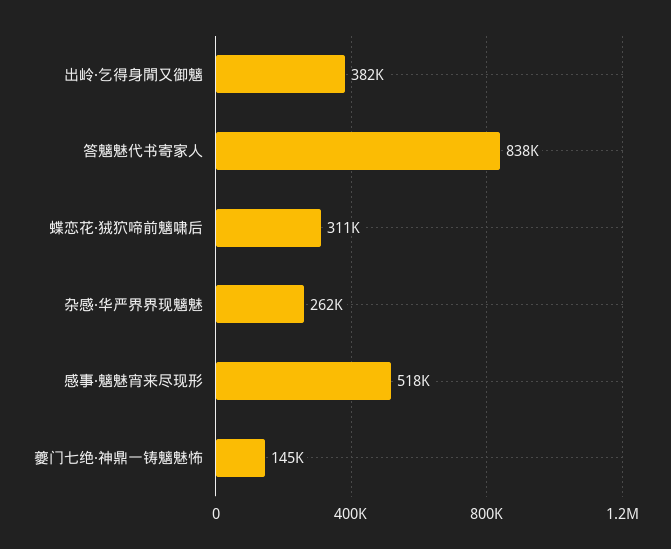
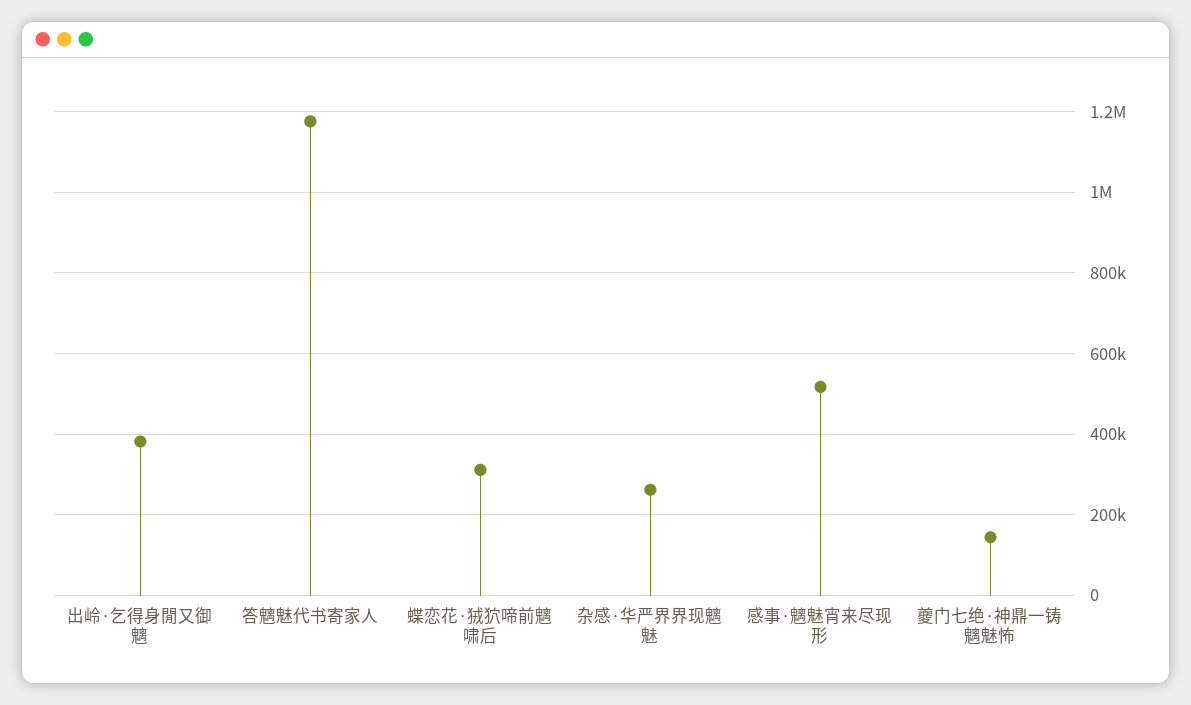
  {
    "出岭·乞得身閒又御魑": 382000,
-   "答魑魅代书寄家人": 838000,
+   "答魑魅代书寄家人": 1180000,
    "蝶恋花·狨狖啼前魑啸后": 311000,
    "杂感·华严界界现魑魅": 262000,
    "感事·魑魅宵来尽现形": 518000,
    "夔门七绝·神鼎一铸魑魅怖": 145000
  }

